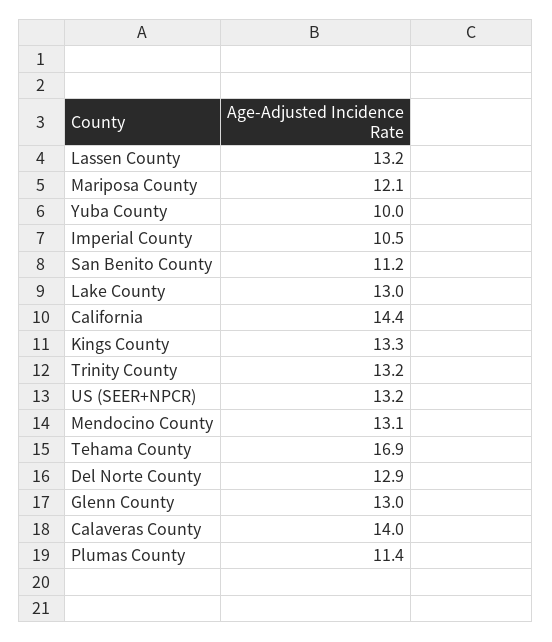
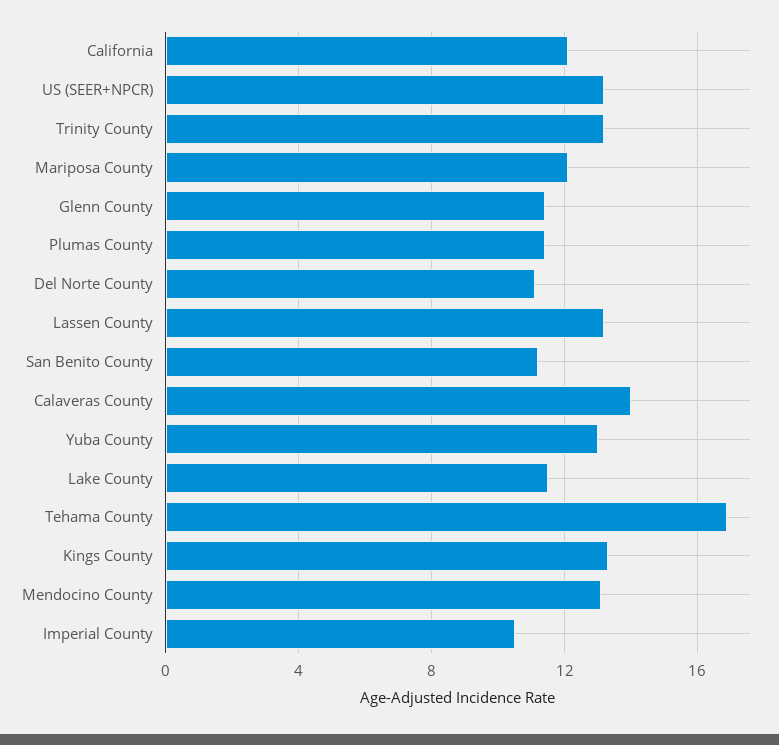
  {
    "Lassen County": 13.2,
    "Mariposa County": 12.1,
-   "Yuba County": 10,
+   "Yuba County": 13,
    "Imperial County": 10.5,
    "San Benito County": 11.2,
-   "Lake County": 13,
+   "Lake County": 11.5,
-   "California": 14.4,
+   "California": 12,
    "Kings County": 13.3,
    "Trinity County": 13.2,
    "US (SEER+NPCR)": 13.2,
    "Mendocino County": 13.1,
    "Tehama County": 16.9,
-   "Del Norte County": 12.9,
+   "Del Norte County": 11,
-   "Glenn County": 13,
+   "Glenn County": 11.5,
    "Calaveras County": 14,
    "Plumas County": 11.4
  }

